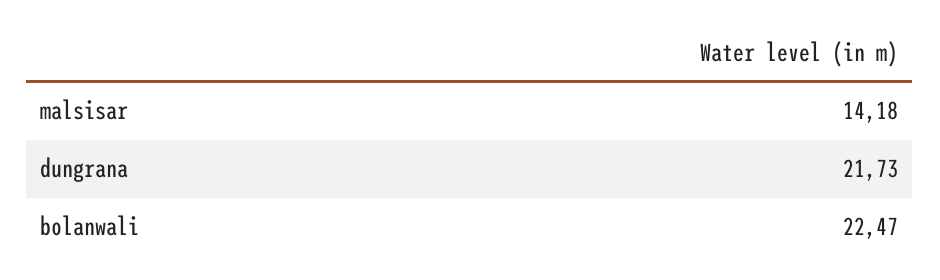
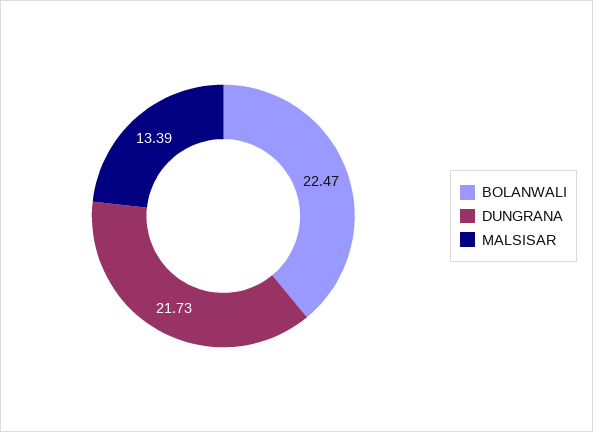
  {
-   "malsisar": 14.18,
+   "malsisar": 13.39,
    "dungrana": 21.73,
    "bolanwali": 22.47
  }

